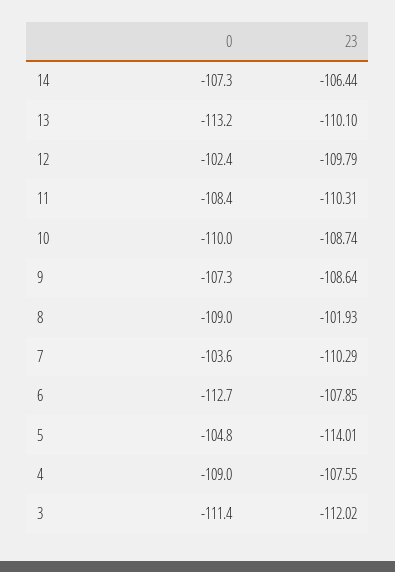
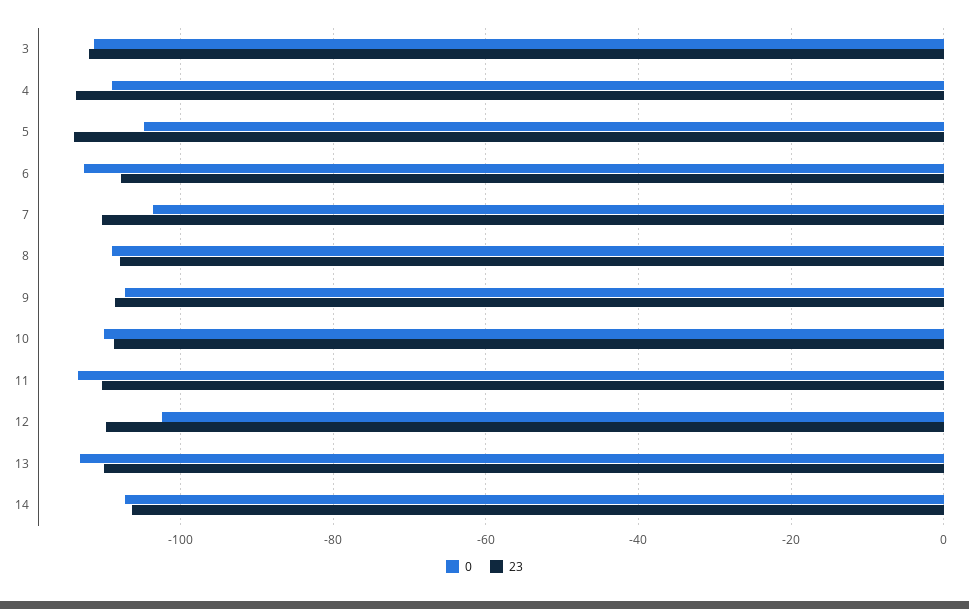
  {
    "0": {
      "14": -107.3,
      "13": -113.2,
      "12": -102.4,
-     "11": -108.4,
+     "11": -114,
      "10": -110,
      "9": -107.3,
      "8": -109,
      "7": -103.6,
      "6": -112.7,
      "5": -104.8,
      "4": -109,
      "3": -111.4
    },
    "23": {
      "14": -106.44,
      "13": -110.1,
      "12": -109.79,
      "11": -110.31,
      "10": -108.74,
      "9": -108.64,
-     "8": -101.93,
+     "8": -108,
      "7": -110.29,
      "6": -107.85,
      "5": -114.01,
-     "4": -107.55,
+     "4": -114,
      "3": -112.02
    }
  }

